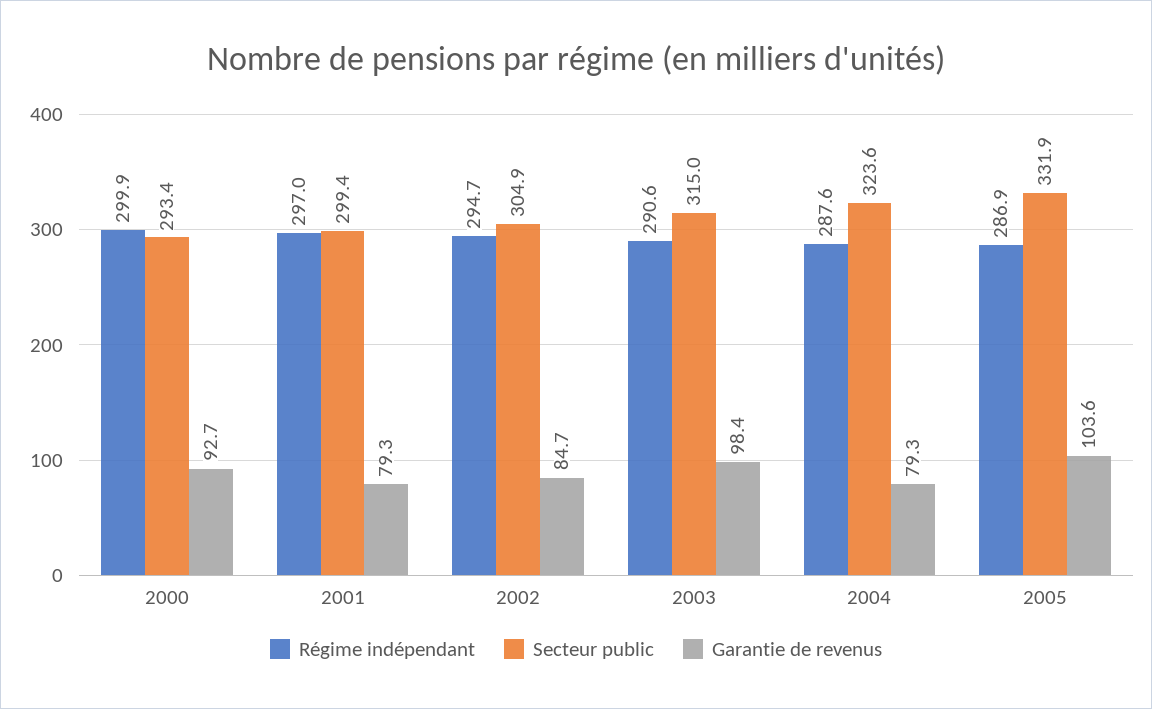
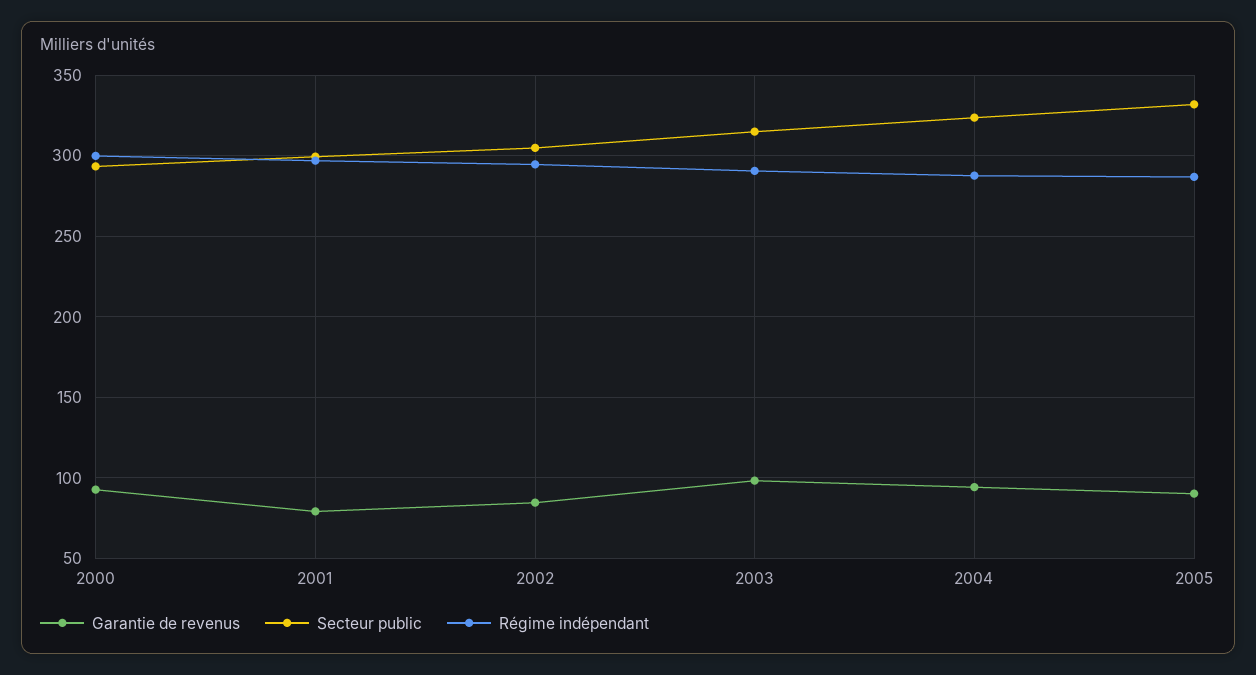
  {
    "Régime indépendant": {
      "2000": 299.9,
      "2001": 297,
      "2002": 294.7,
      "2003": 290.6,
      "2004": 287.6,
      "2005": 286.9
    },
    "Secteur public": {
      "2000": 293.4,
      "2001": 299.4,
      "2002": 304.9,
      "2003": 315,
      "2004": 323.6,
      "2005": 331.9
    },
    "Garantie de revenus": {
      "2000": 92.7,
      "2001": 79.3,
      "2002": 84.7,
      "2003": 98.4,
-     "2004": 79.3,
+     "2004": 95,
-     "2005": 103.6
+     "2005": 90
    }
  }

